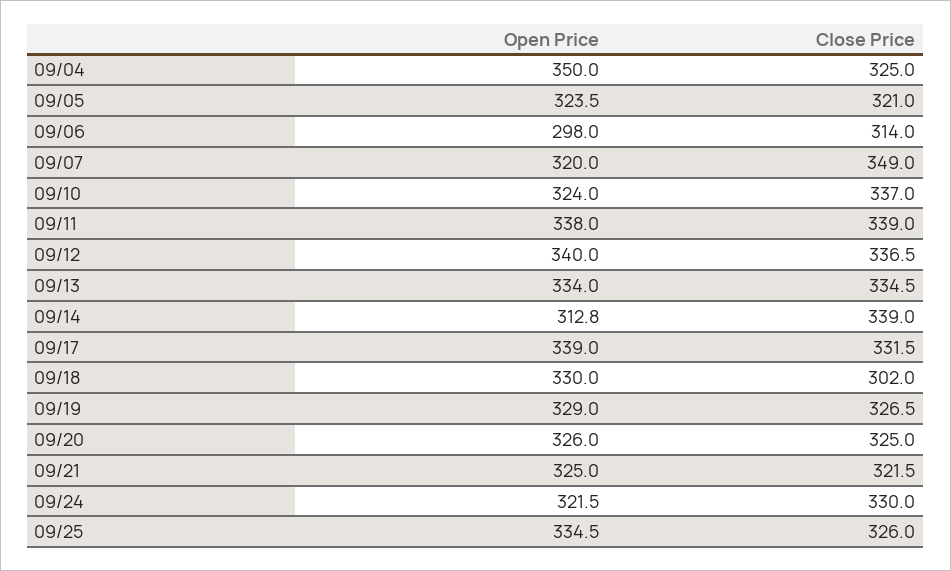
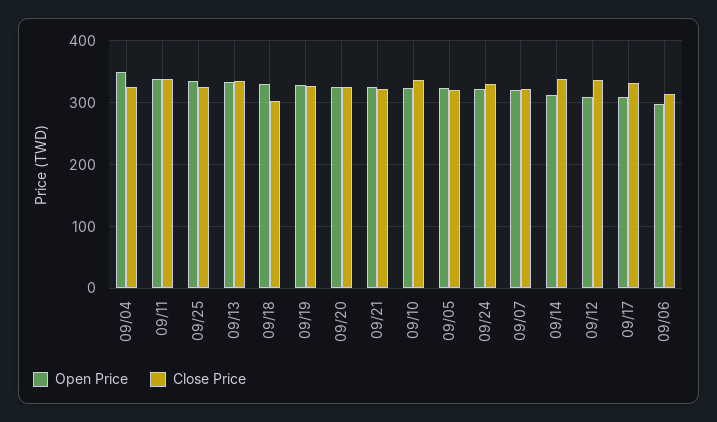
  {
    "Open Price": {
      "09/04": 350,
      "09/05": 323.5,
      "09/06": 298,
      "09/07": 320,
      "09/10": 324,
      "09/11": 338,
-     "09/12": 340,
+     "09/12": 310,
      "09/13": 334,
      "09/14": 312.8,
-     "09/17": 339,
+     "09/17": 310,
      "09/18": 330,
      "09/19": 329,
      "09/20": 326,
      "09/21": 325,
      "09/24": 321.5,
      "09/25": 334.5
    },
    "Close Price": {
      "09/04": 325,
      "09/05": 321,
      "09/06": 314,
-     "09/07": 349,
+     "09/07": 320,
      "09/10": 337,
      "09/11": 339,
      "09/12": 336.5,
      "09/13": 334.5,
      "09/14": 339,
      "09/17": 331.5,
      "09/18": 302,
      "09/19": 326.5,
      "09/20": 325,
      "09/21": 321.5,
      "09/24": 330,
      "09/25": 326
    }
  }

